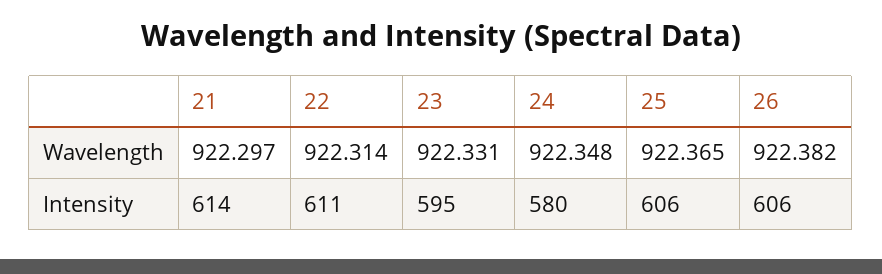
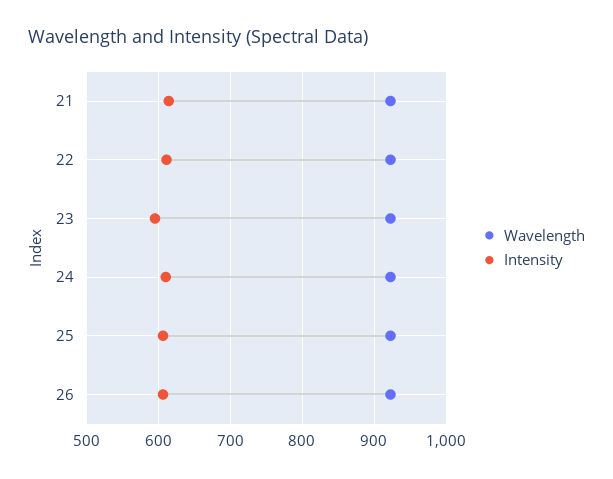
  {
    "Wavelength": {
      "21": 922.297,
      "22": 922.314,
      "23": 922.331,
      "24": 922.348,
      "25": 922.365,
      "26": 922.382
    },
    "Intensity": {
      "21": 614,
      "22": 611,
      "23": 595,
-     "24": 580,
+     "24": 610,
      "25": 606,
      "26": 606
    }
  }

